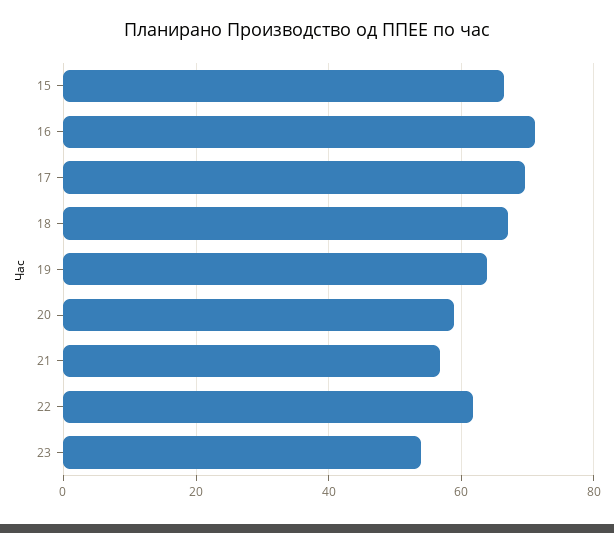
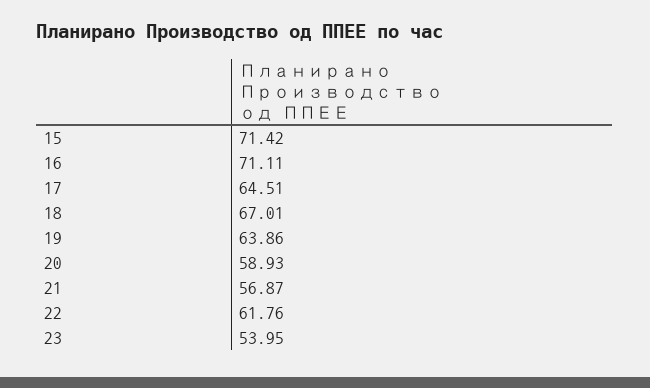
  {
-   "15": 66,
+   "15": 71.42,
    "16": 71.11,
-   "17": 70,
+   "17": 64.51,
    "18": 67.01,
    "19": 63.86,
    "20": 58.93,
    "21": 56.87,
    "22": 61.76,
    "23": 53.95
  }

